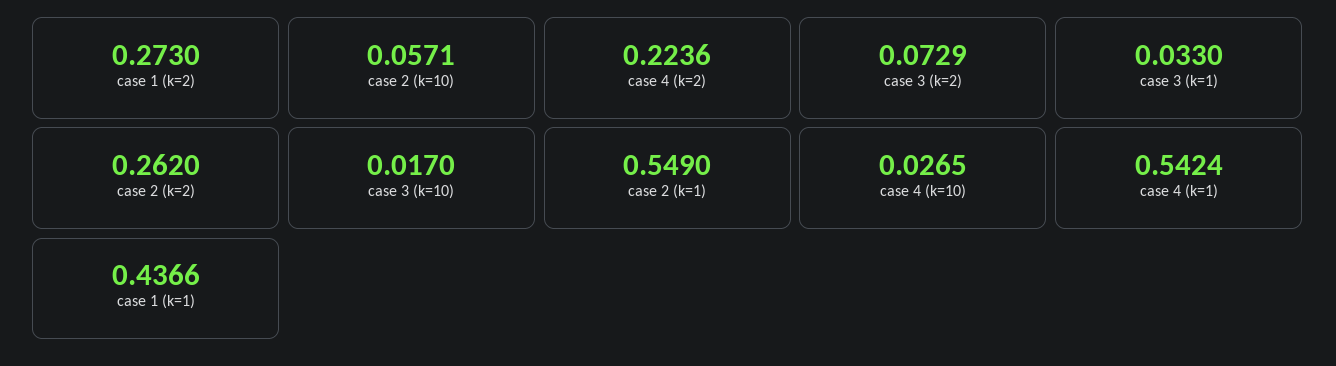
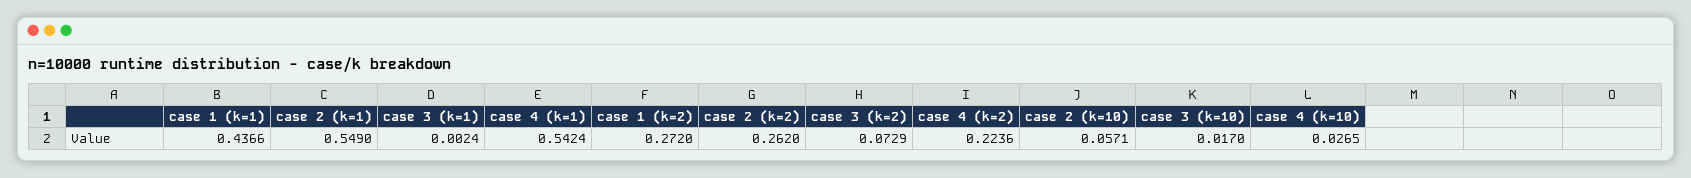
  {
-   "case 1 (k=2)": 0.273,
+   "case 1 (k=2)": 0.272,
    "case 2 (k=10)": 0.0571,
    "case 4 (k=2)": 0.2236,
    "case 3 (k=2)": 0.0729,
-   "case 3 (k=1)": 0.033,
+   "case 3 (k=1)": 0.0024,
    "case 2 (k=2)": 0.262,
    "case 3 (k=10)": 0.017,
    "case 2 (k=1)": 0.549,
    "case 4 (k=10)": 0.0265,
    "case 4 (k=1)": 0.5424,
    "case 1 (k=1)": 0.4366
  }

